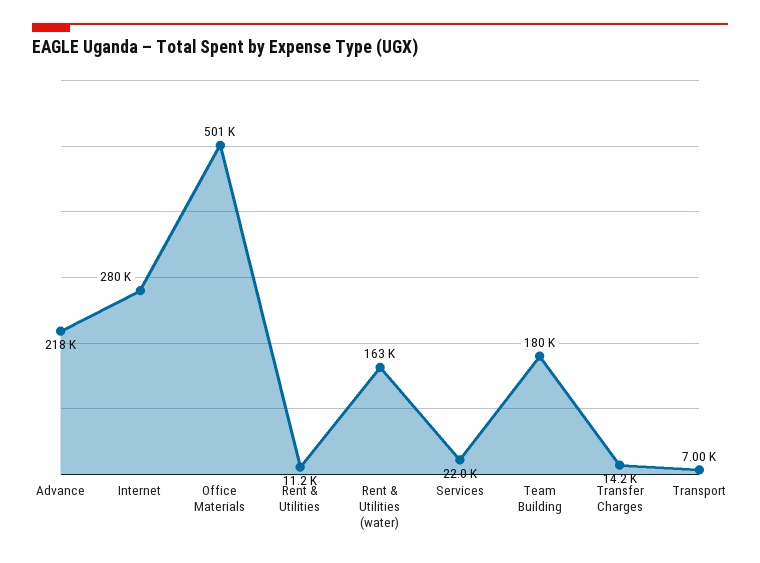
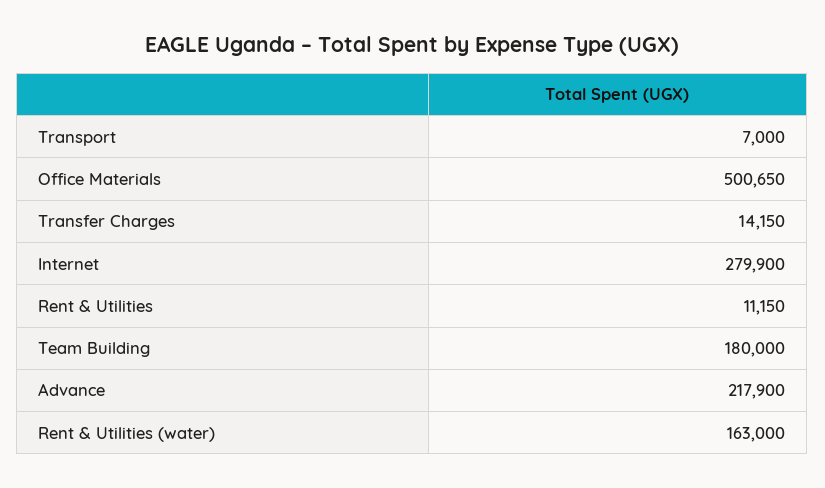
  {
    "Advance": 217900,
    "Internet": 279900,
    "Office Materials": 500650,
    "Rent & Utilities": 11150,
    "Rent & Utilities (water)": 163000,
-   "Services": 22000,
    "Team Building": 180000,
    "Transfer Charges": 14150,
    "Transport": 7000
  }

